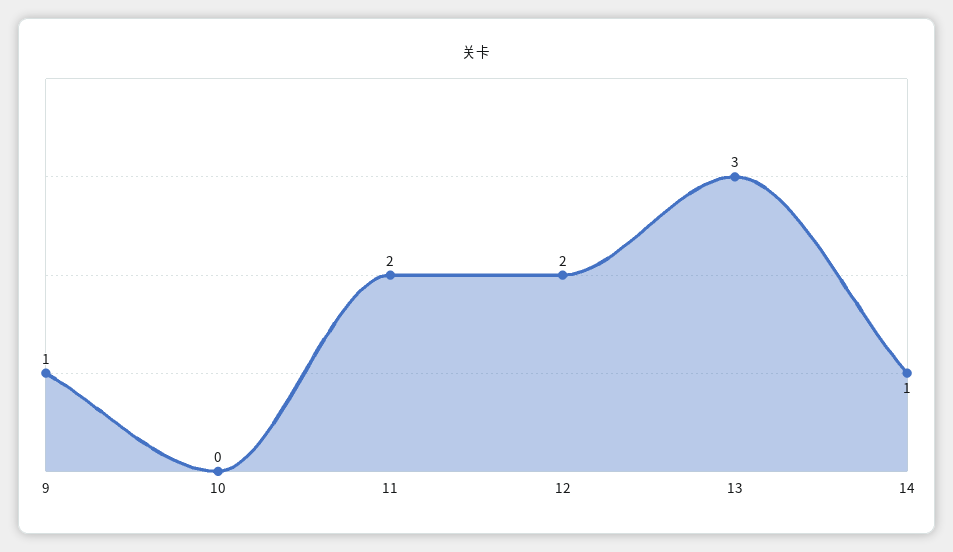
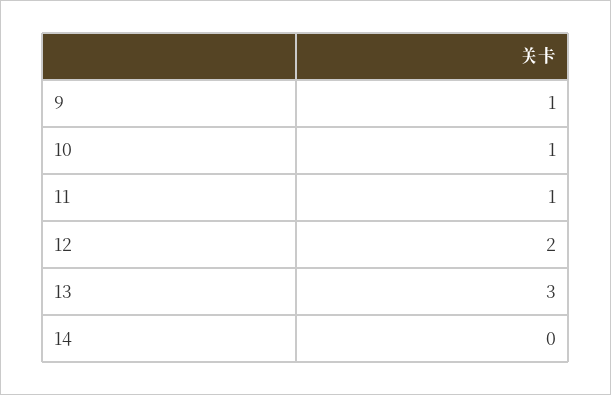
  {
    "9": 1,
-   "10": 0,
+   "10": 1,
-   "11": 2,
+   "11": 1,
    "12": 2,
    "13": 3,
-   "14": 1
+   "14": 0
  }

